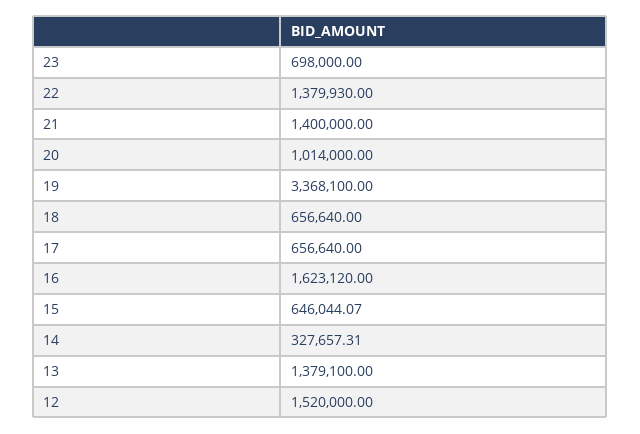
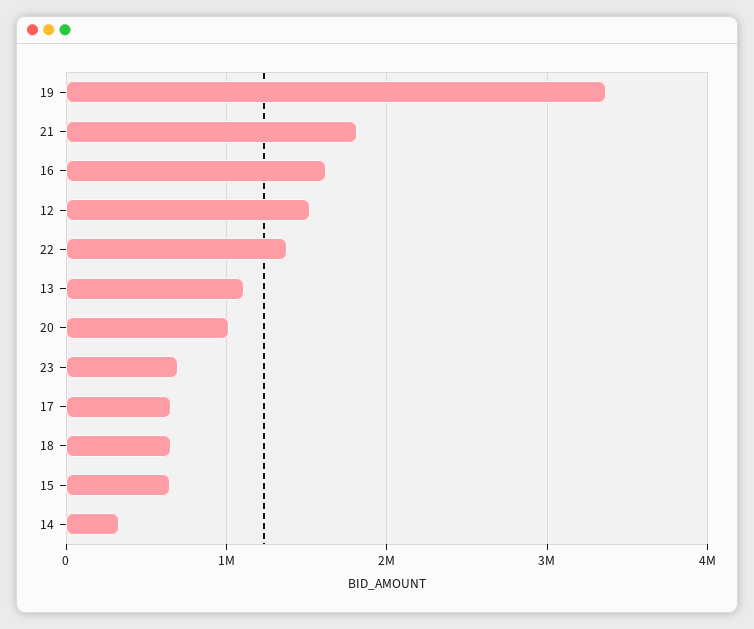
  {
    "23": 698000,
    "22": 1379930,
-   "21": 1400000,
+   "21": 1800000,
    "20": 1014000,
    "19": 3368100,
    "18": 656640,
    "17": 656640,
    "16": 1623120,
    "15": 646044.07,
    "14": 327657.31,
-   "13": 1379100,
+   "13": 1100000,
    "12": 1520000
  }

